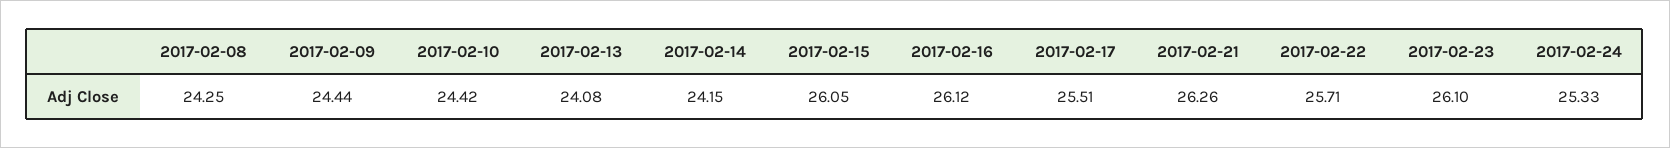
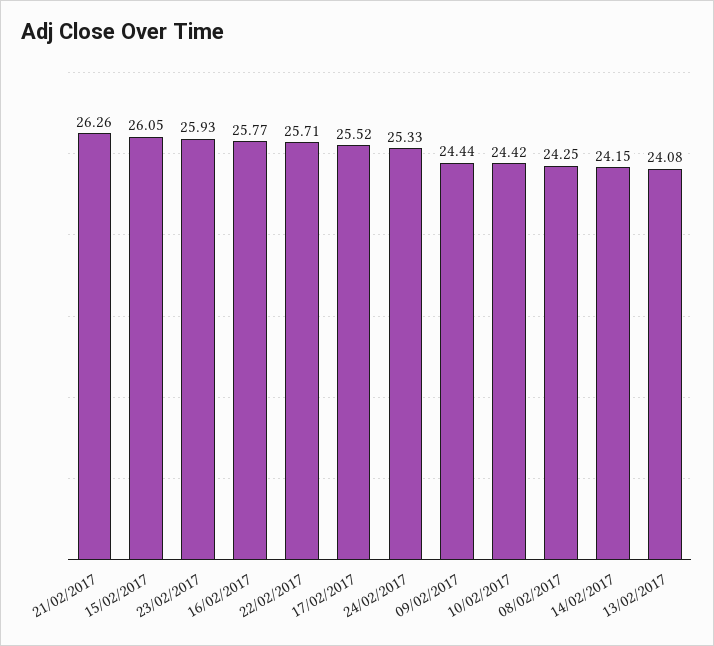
  {
    "2017-02-08": 24.25,
    "2017-02-09": 24.44,
    "2017-02-10": 24.42,
    "2017-02-13": 24.08,
    "2017-02-14": 24.15,
    "2017-02-15": 26.05,
-   "2017-02-16": 26.12,
+   "2017-02-16": 25.77,
-   "2017-02-17": 25.51,
+   "2017-02-17": 25.52,
    "2017-02-21": 26.26,
    "2017-02-22": 25.71,
-   "2017-02-23": 26.1,
+   "2017-02-23": 25.93,
    "2017-02-24": 25.33
  }

